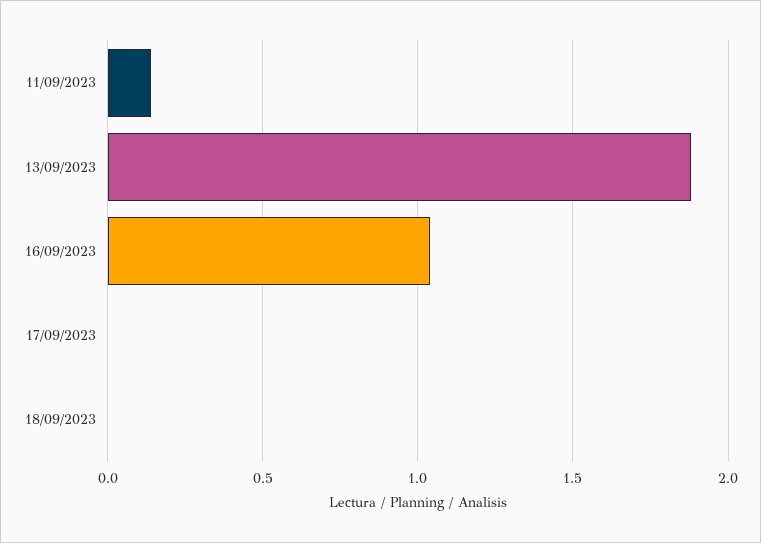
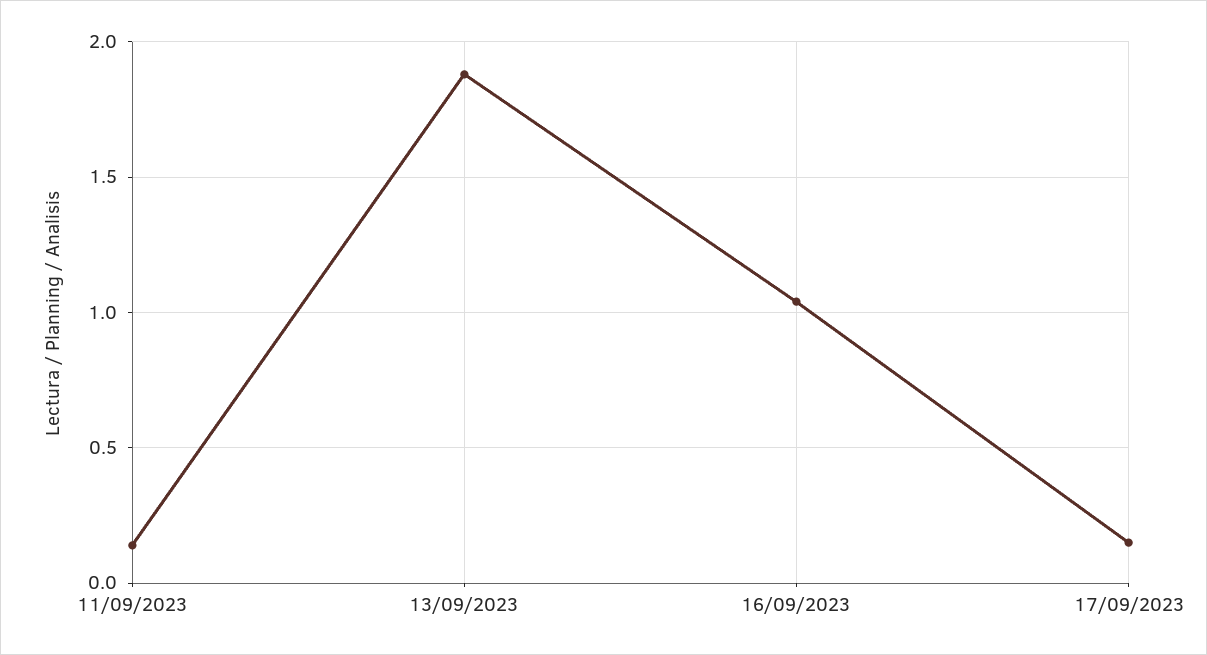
  {
    "11/09/2023": 0.15,
    "13/09/2023": 1.9,
    "16/09/2023": 1.05,
-   "17/09/2023": 0,
+   "17/09/2023": 0.15
-   "18/09/2023": 0
  }

